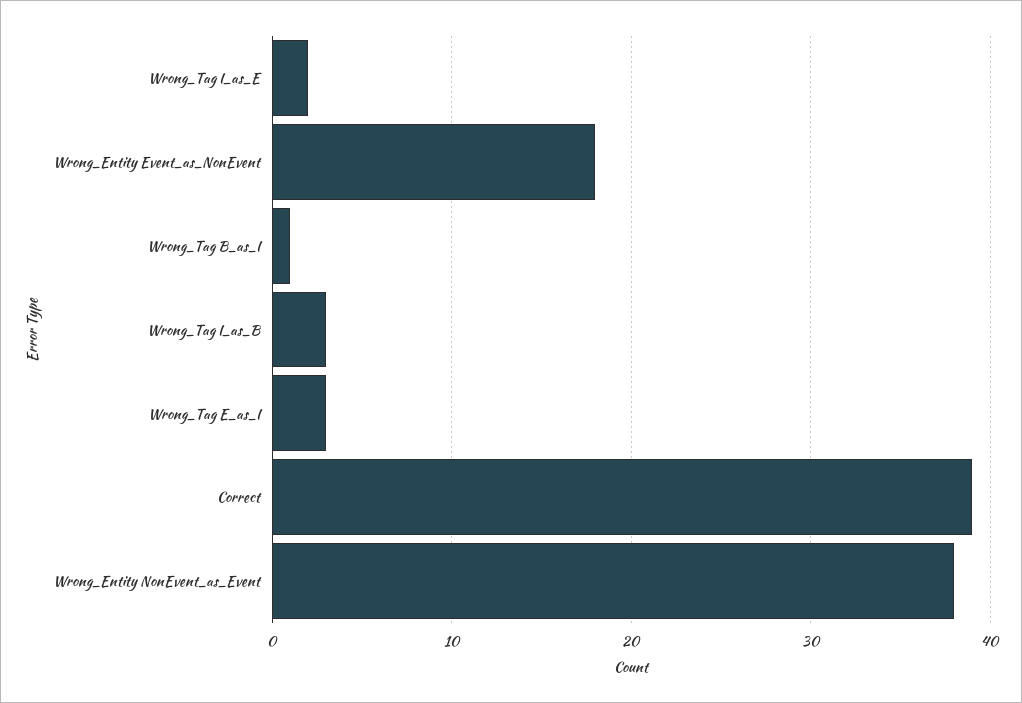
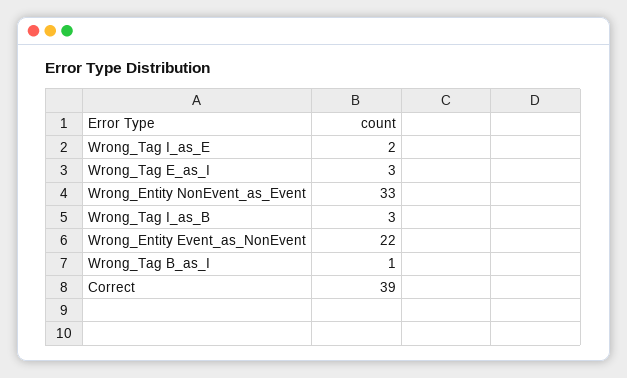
  {
    "Wrong_Tag I_as_E": 2,
-   "Wrong_Entity Event_as_NonEvent": 18,
+   "Wrong_Entity Event_as_NonEvent": 22,
    "Wrong_Tag B_as_I": 1,
    "Wrong_Tag I_as_B": 3,
    "Wrong_Tag E_as_I": 3,
    "Correct": 39,
-   "Wrong_Entity NonEvent_as_Event": 38
+   "Wrong_Entity NonEvent_as_Event": 33
  }

